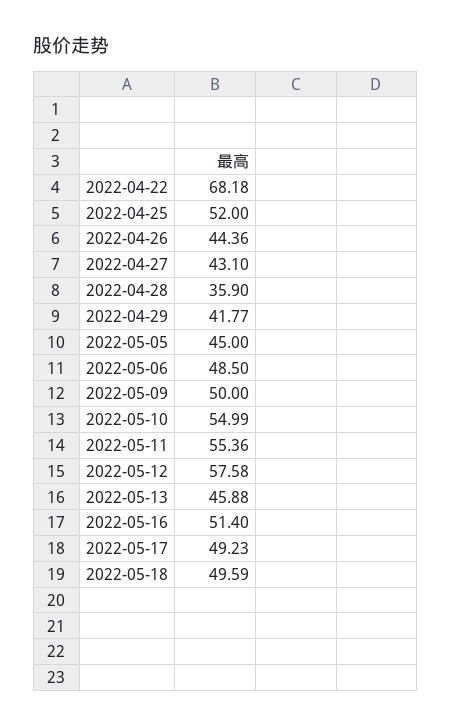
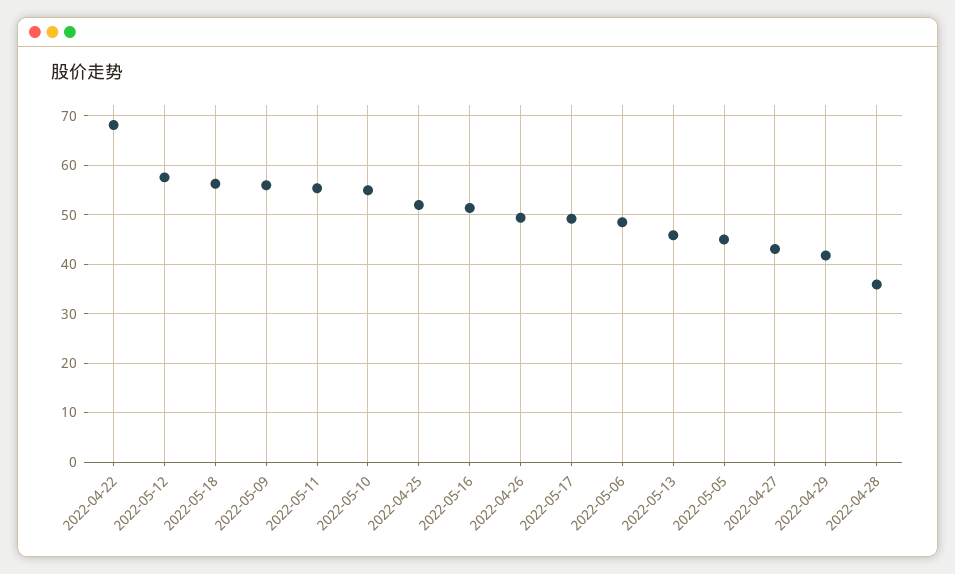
  {
    "2022-04-22": 68.18,
    "2022-04-25": 52,
-   "2022-04-26": 44.36,
+   "2022-04-26": 50,
    "2022-04-27": 43.1,
    "2022-04-28": 35.9,
    "2022-04-29": 41.77,
    "2022-05-05": 45,
    "2022-05-06": 48.5,
-   "2022-05-09": 50,
+   "2022-05-09": 56,
    "2022-05-10": 54.99,
    "2022-05-11": 55.36,
    "2022-05-12": 57.58,
    "2022-05-13": 45.88,
    "2022-05-16": 51.4,
    "2022-05-17": 49.23,
-   "2022-05-18": 49.59
+   "2022-05-18": 56
  }

